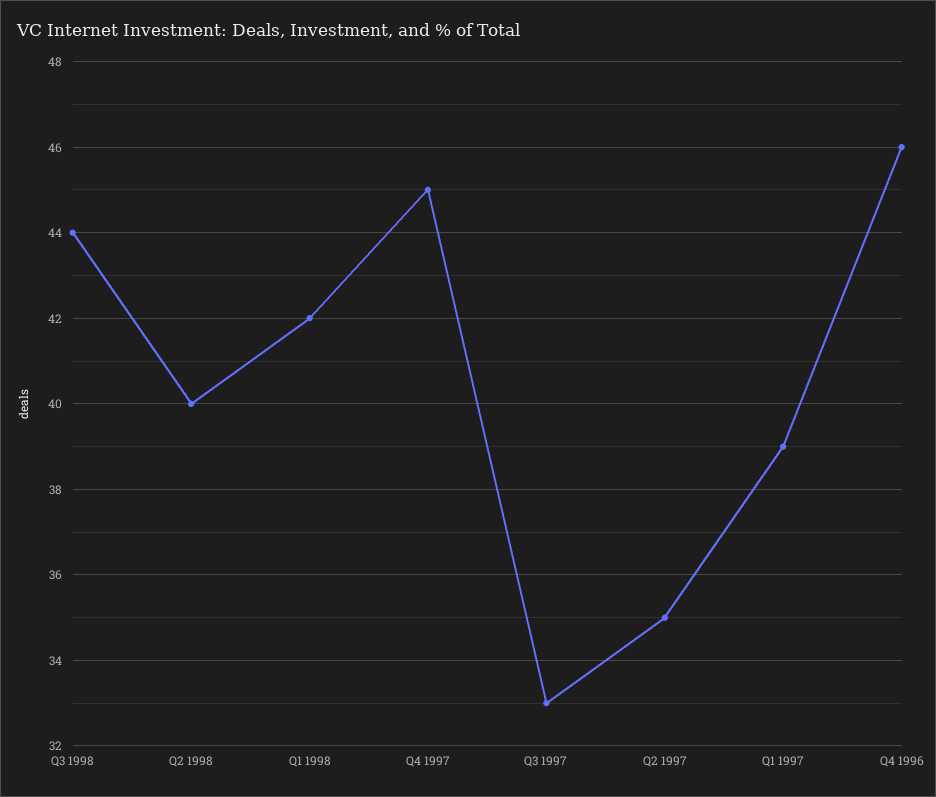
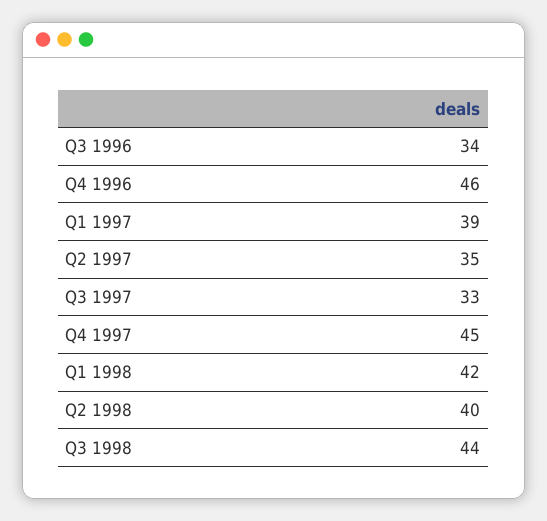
  {
    "Q3 1998": 44,
    "Q2 1998": 40,
    "Q1 1998": 42,
    "Q4 1997": 45,
    "Q3 1997": 33,
    "Q2 1997": 35,
    "Q1 1997": 39,
-   "Q4 1996": 46
+   "Q4 1996": 46,
+   "Q3 1996": 34
  }

